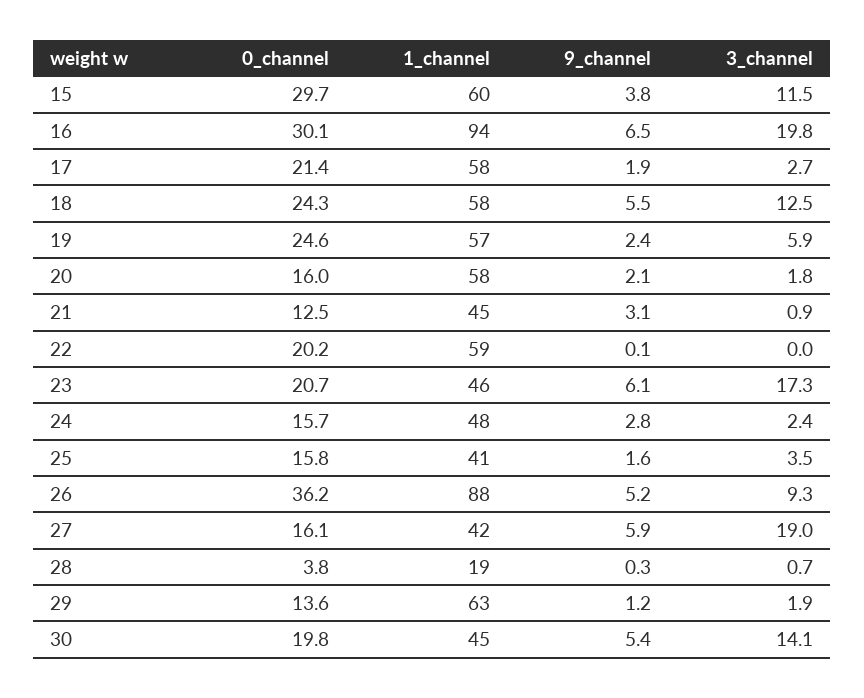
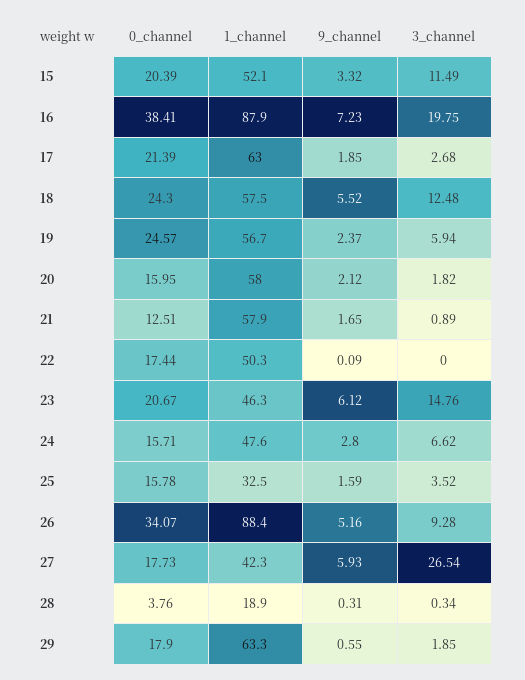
  {
    "0_channel": {
-     "15": 29.7,
+     "15": 20.39,
-     "16": 30.1,
+     "16": 38.41,
      "17": 21.39,
      "18": 24.3,
      "19": 24.57,
      "20": 15.95,
      "21": 12.51,
-     "22": 20.2,
+     "22": 17.44,
      "23": 20.67,
      "24": 15.71,
      "25": 15.78,
-     "26": 36.2,
+     "26": 34.07,
-     "27": 16.1,
+     "27": 17.73,
      "28": 3.76,
-     "29": 13.6,
+     "29": 17.9
-     "30": 19.8
    },
    "1_channel": {
-     "15": 60,
+     "15": 52.1,
-     "16": 94,
+     "16": 87.9,
-     "17": 58,
+     "17": 63,
      "18": 57.5,
      "19": 56.7,
      "20": 58,
-     "21": 45,
+     "21": 57.9,
-     "22": 59,
+     "22": 50.3,
      "23": 46.3,
      "24": 47.6,
-     "25": 41,
+     "25": 32.5,
      "26": 88.4,
      "27": 42.3,
      "28": 18.9,
-     "29": 63.3,
+     "29": 63.3
-     "30": 45
    },
    "9_channel": {
-     "15": 3.8,
+     "15": 3.32,
-     "16": 6.5,
+     "16": 7.23,
      "17": 1.85,
      "18": 5.52,
      "19": 2.37,
      "20": 2.12,
-     "21": 3.1,
+     "21": 1.65,
      "22": 0.09,
      "23": 6.12,
      "24": 2.8,
      "25": 1.59,
      "26": 5.16,
      "27": 5.93,
      "28": 0.31,
-     "29": 1.2,
+     "29": 0.55
-     "30": 5.4
    },
    "3_channel": {
      "15": 11.49,
      "16": 19.75,
      "17": 2.68,
      "18": 12.48,
      "19": 5.94,
      "20": 1.82,
      "21": 0.89,
      "22": 0,
-     "23": 17.3,
+     "23": 14.76,
-     "24": 2.4,
+     "24": 6.62,
      "25": 3.52,
      "26": 9.28,
-     "27": 19,
+     "27": 26.54,
-     "28": 0.7,
+     "28": 0.34,
-     "29": 1.85,
+     "29": 1.85
-     "30": 14.1
    }
  }

